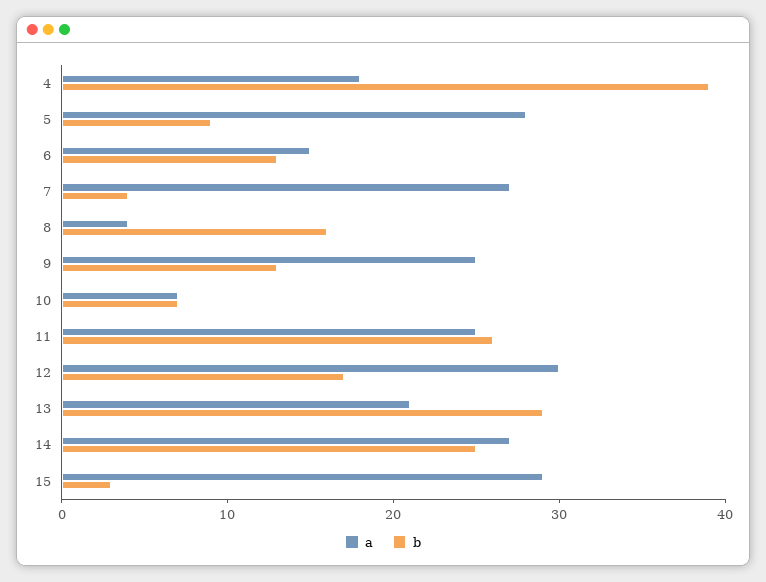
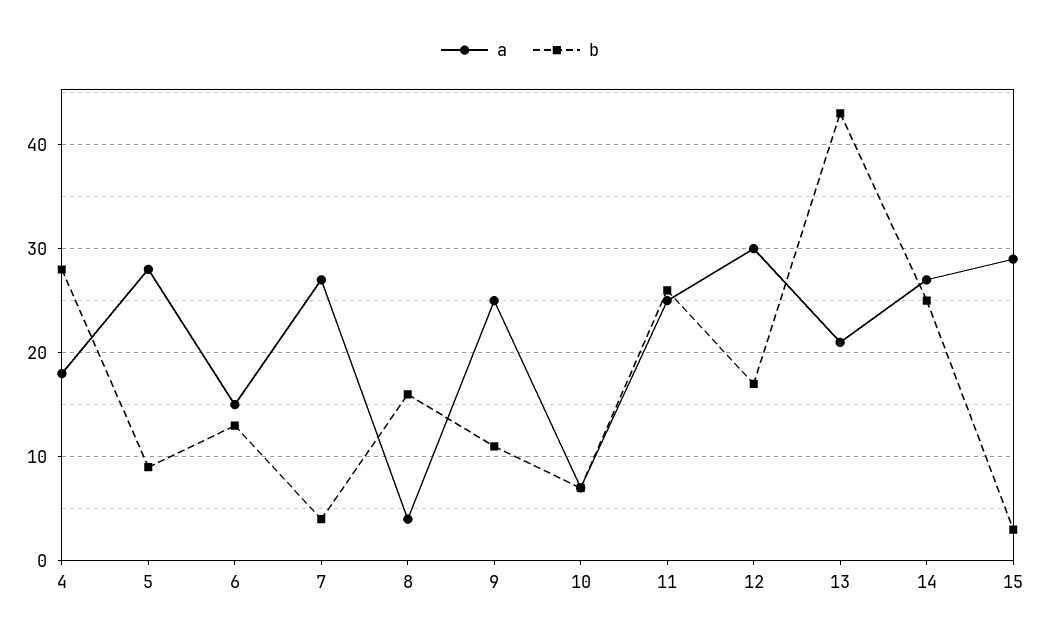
  {
    "a": {
      "4": 18,
      "5": 28,
      "6": 15,
      "7": 27,
      "8": 4,
      "9": 25,
      "10": 7,
      "11": 25,
      "12": 30,
      "13": 21,
      "14": 27,
      "15": 29
    },
    "b": {
-     "4": 39,
+     "4": 28,
      "5": 9,
      "6": 13,
      "7": 4,
      "8": 16,
-     "9": 13,
+     "9": 11,
      "10": 7,
      "11": 26,
      "12": 17,
-     "13": 29,
+     "13": 43,
      "14": 25,
      "15": 3
    }
  }

